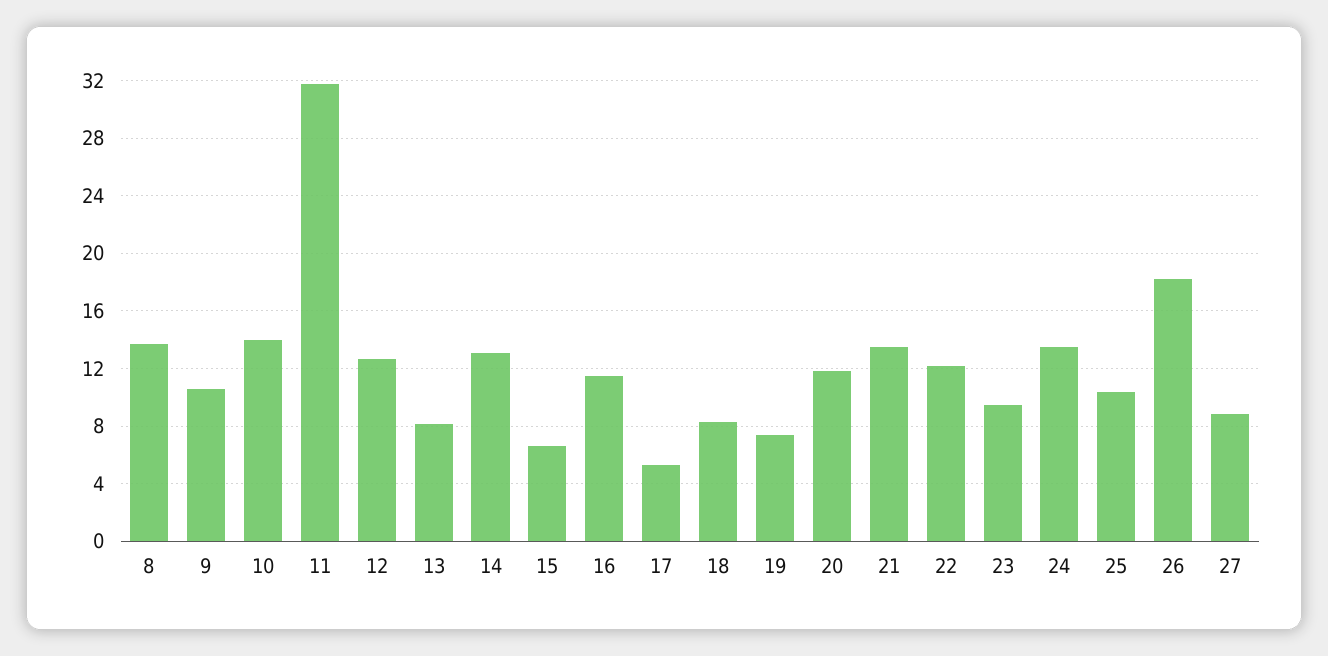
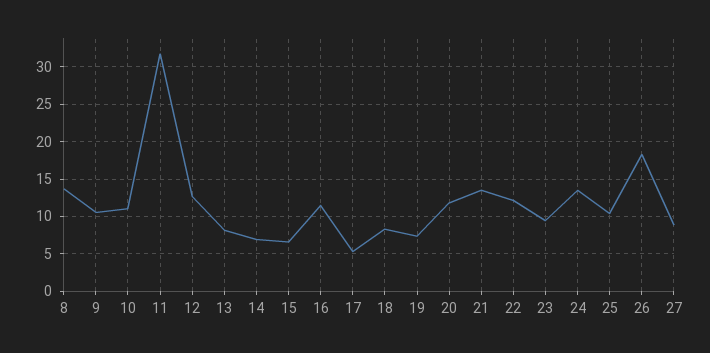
  {
    "8": 13.5,
    "9": 10.5,
-   "10": 14,
+   "10": 11,
    "11": 32,
    "12": 12.5,
    "13": 8,
-   "14": 13,
+   "14": 7,
    "15": 6.5,
    "16": 11.5,
    "17": 5.5,
    "18": 8.5,
    "19": 7.5,
    "20": 12,
    "21": 13.5,
    "22": 12,
    "23": 9.5,
    "24": 13.5,
    "25": 10.5,
    "26": 18.5,
    "27": 9
  }

